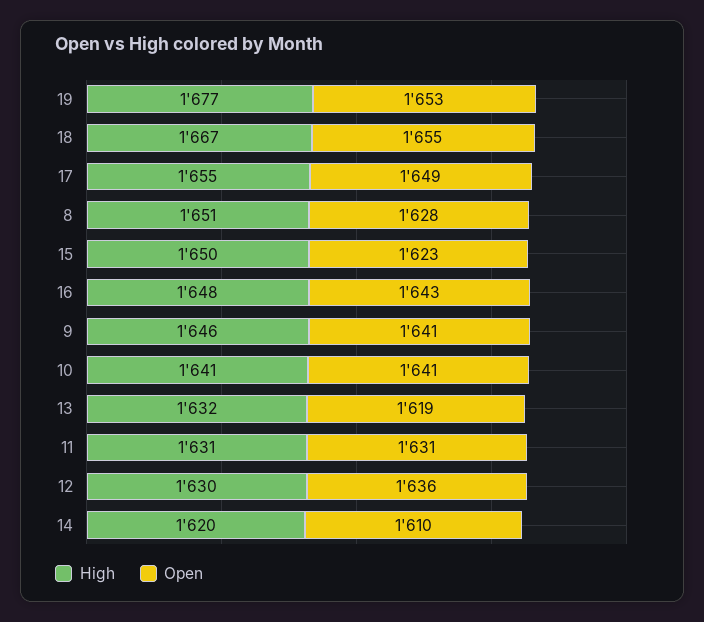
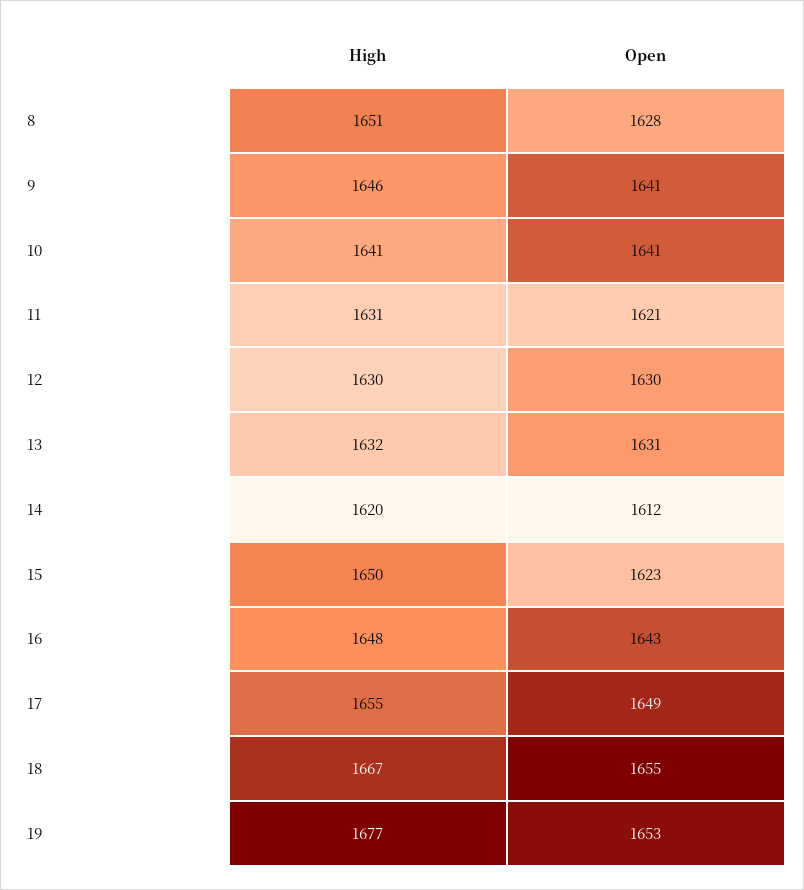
  {
    "High": {
      "19": 1677,
      "18": 1667,
      "17": 1655,
      "8": 1651,
      "15": 1650,
      "16": 1648,
      "9": 1646,
      "10": 1641,
      "13": 1632,
      "11": 1631,
      "12": 1630,
      "14": 1620
    },
    "Open": {
      "19": 1653,
      "18": 1655,
      "17": 1649,
      "8": 1628,
      "15": 1623,
      "16": 1643,
      "9": 1641,
      "10": 1641,
-     "13": 1619,
+     "13": 1631,
-     "11": 1631,
+     "11": 1621,
-     "12": 1636,
+     "12": 1630,
-     "14": 1610
+     "14": 1612
    }
  }

